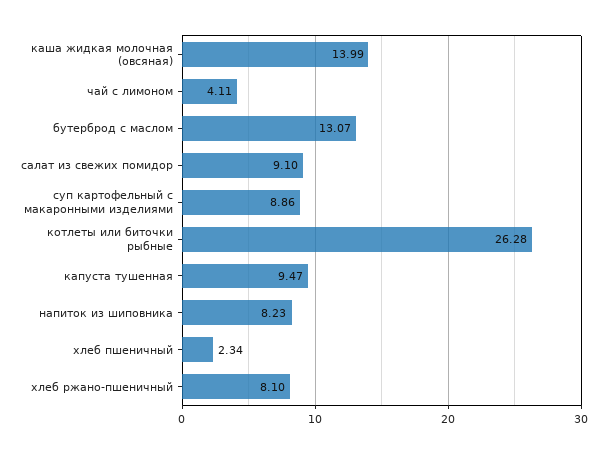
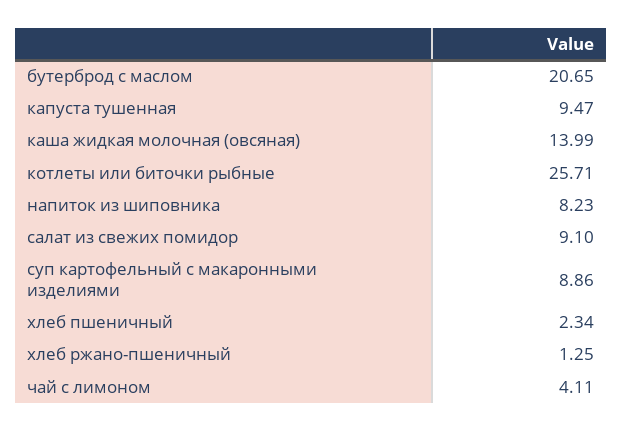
  {
    "каша жидкая молочная (овсяная)": 13.99,
    "чай с лимоном": 4.11,
-   "бутерброд с маслом": 13.07,
+   "бутерброд с маслом": 20.65,
    "салат из свежих помидор": 9.1,
    "суп картофельный с макаронными изделиями": 8.86,
-   "котлеты или биточки рыбные": 26.28,
+   "котлеты или биточки рыбные": 25.71,
    "капуста тушенная": 9.47,
    "напиток из шиповника": 8.23,
    "хлеб пшеничный": 2.34,
-   "хлеб ржано-пшеничный": 8.1
+   "хлеб ржано-пшеничный": 1.25
  }

